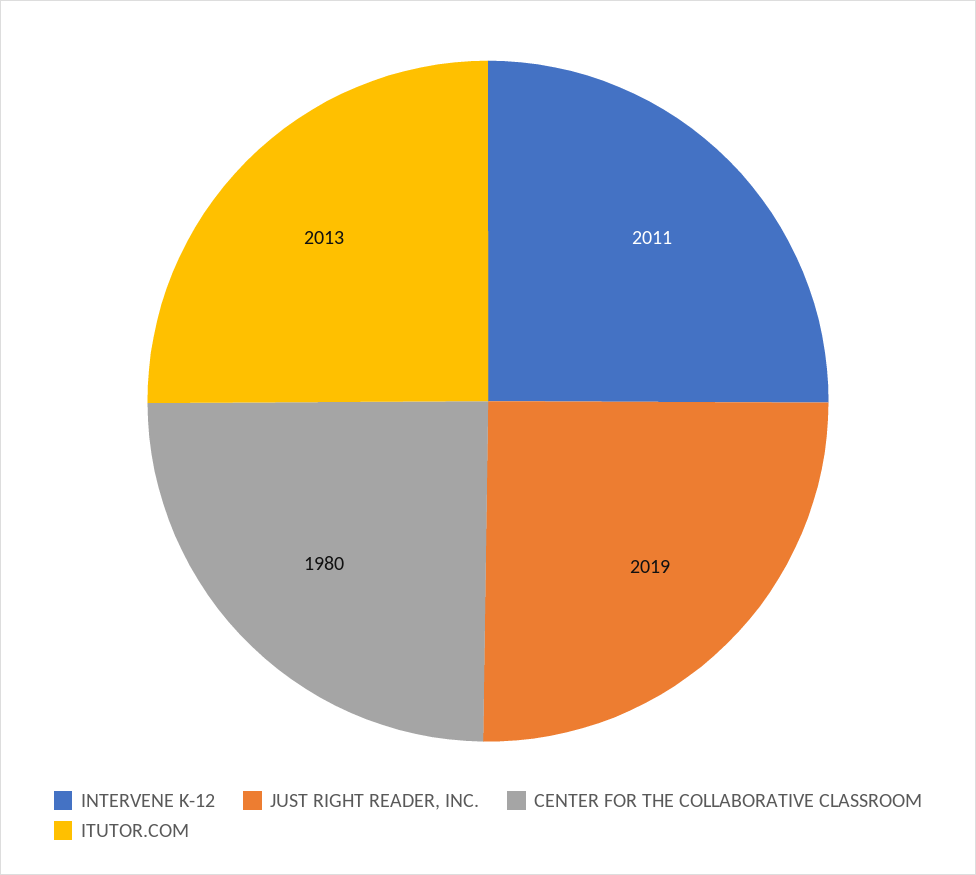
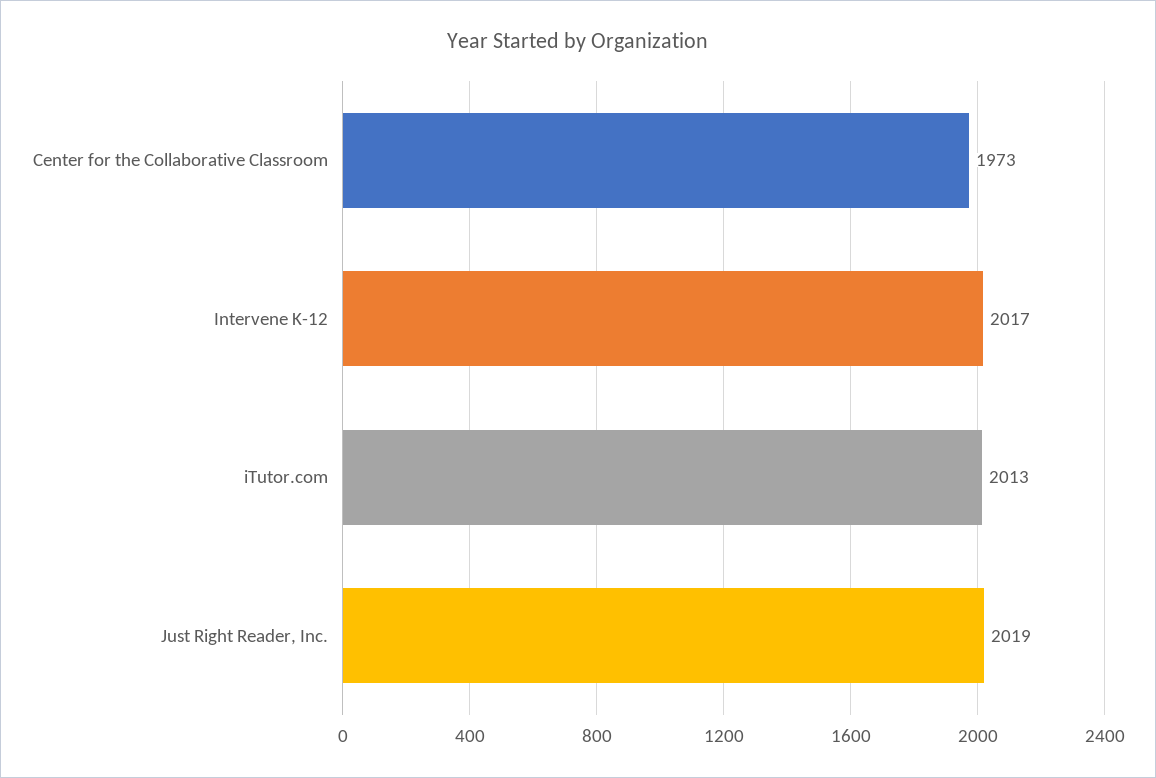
  {
-   "INTERVENE K-12": 2011,
+   "INTERVENE K-12": 2017,
    "JUST RIGHT READER, INC.": 2019,
-   "CENTER FOR THE COLLABORATIVE CLASSROOM": 1980,
+   "CENTER FOR THE COLLABORATIVE CLASSROOM": 1973,
    "ITUTOR.COM": 2013
  }

